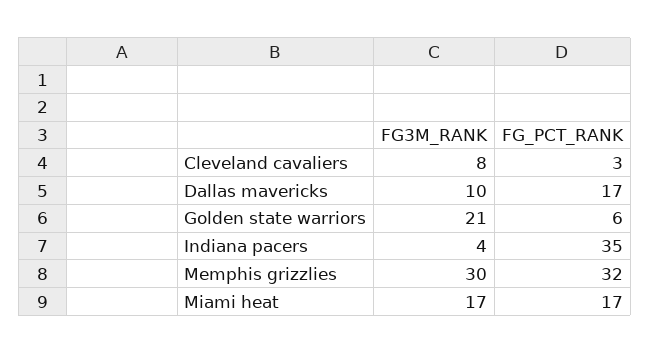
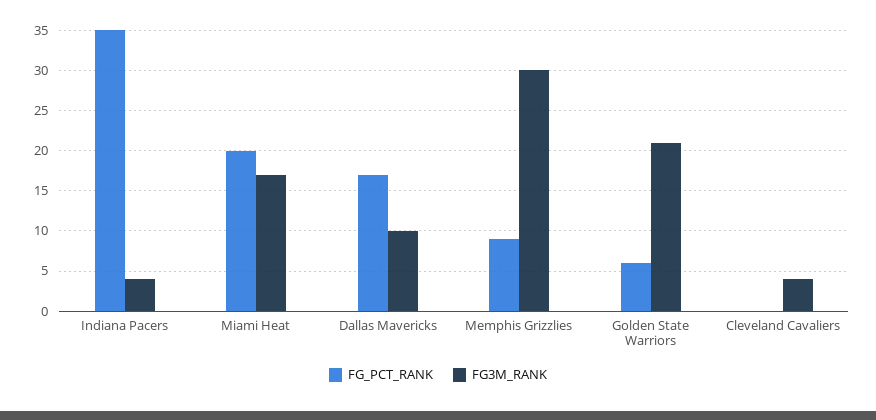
  {
    "FG3M_RANK": {
-     "Cleveland cavaliers": 8,
+     "Cleveland cavaliers": 4,
      "Dallas mavericks": 10,
      "Golden state warriors": 21,
      "Indiana pacers": 4,
      "Memphis grizzlies": 30,
      "Miami heat": 17
    },
    "FG_PCT_RANK": {
-     "Cleveland cavaliers": 3,
+     "Cleveland cavaliers": 0,
      "Dallas mavericks": 17,
      "Golden state warriors": 6,
      "Indiana pacers": 35,
-     "Memphis grizzlies": 32,
+     "Memphis grizzlies": 9,
-     "Miami heat": 17
+     "Miami heat": 20
    }
  }

